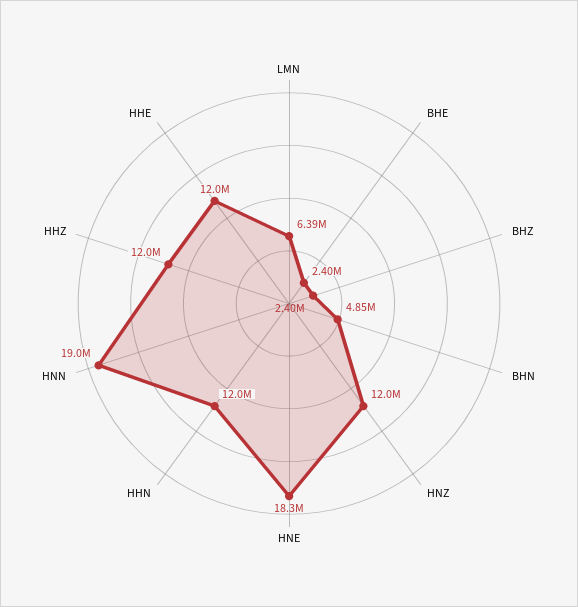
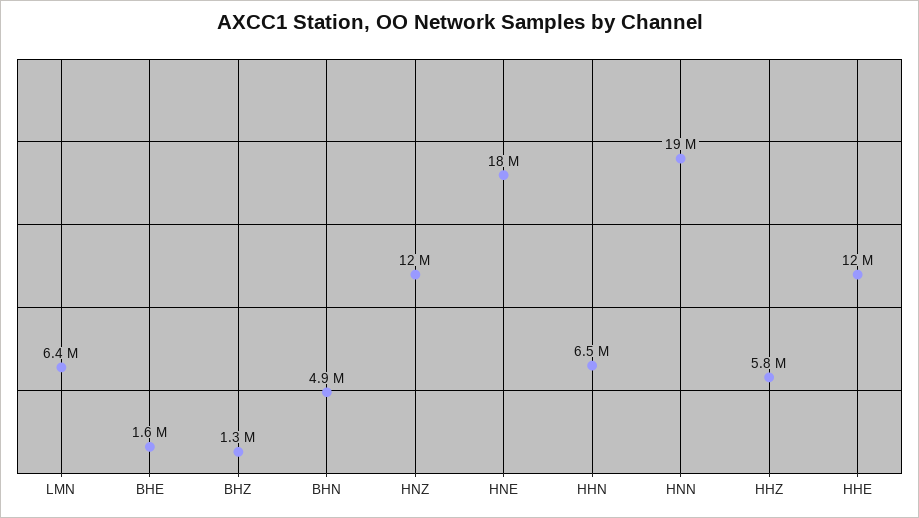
  {
    "LMN": 6390000,
-   "BHE": 2400000,
+   "BHE": 1600000,
-   "BHZ": 2400000,
+   "BHZ": 1300000,
    "BHN": 4850000,
    "HNZ": 12000000,
    "HNE": 18300000,
-   "HHN": 12000000,
+   "HHN": 6500000,
    "HNN": 19000000,
-   "HHZ": 12000000,
+   "HHZ": 5800000,
    "HHE": 12000000
  }

